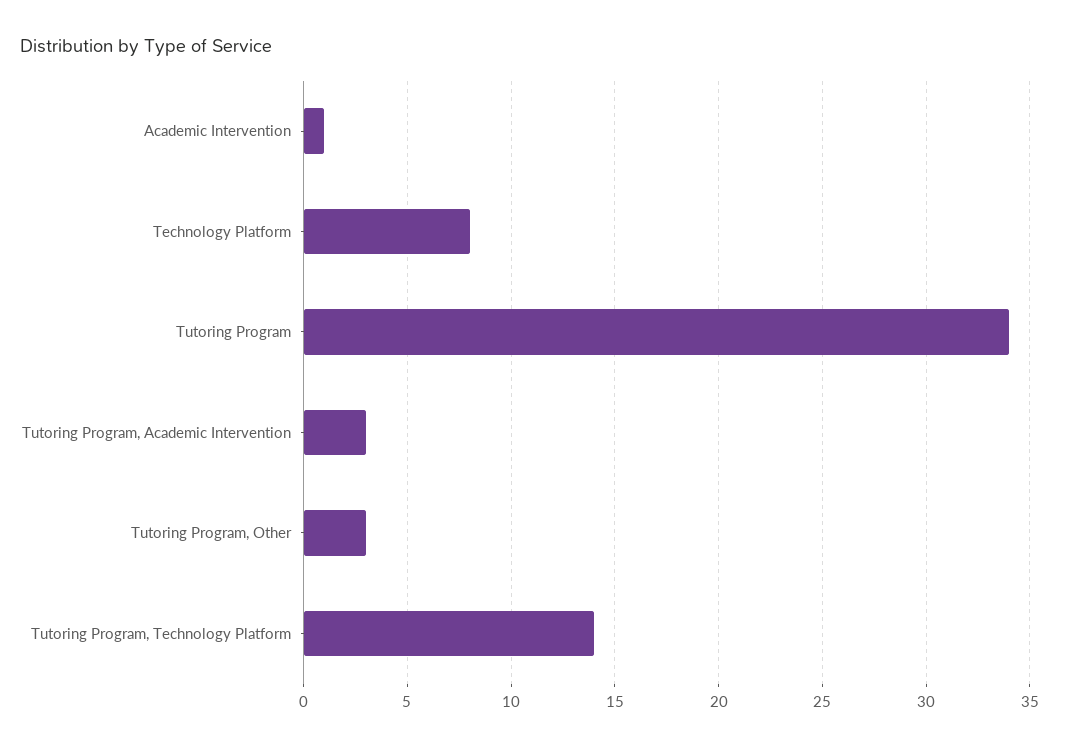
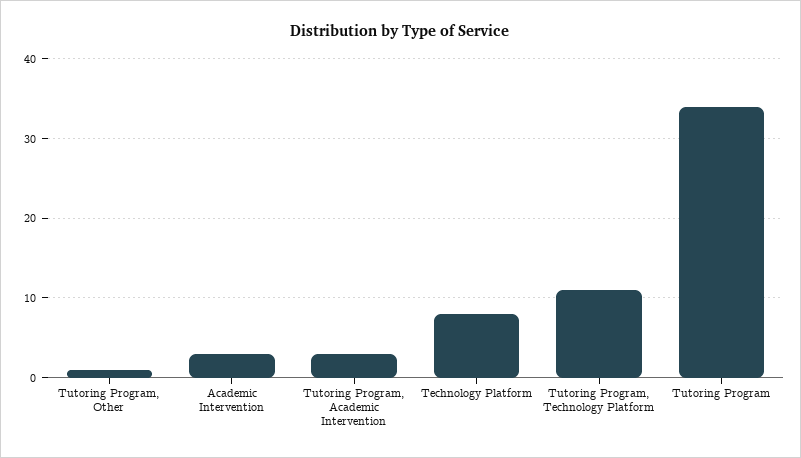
  {
-   "Academic Intervention": 1,
+   "Academic Intervention": 3,
    "Technology Platform": 8,
    "Tutoring Program": 34,
    "Tutoring Program, Academic Intervention": 3,
-   "Tutoring Program, Other": 3,
+   "Tutoring Program, Other": 1,
-   "Tutoring Program, Technology Platform": 14
+   "Tutoring Program, Technology Platform": 11
  }

